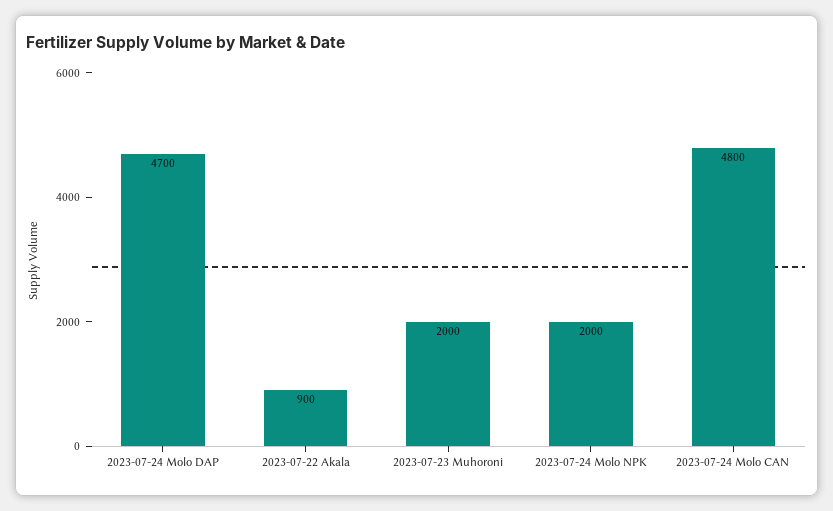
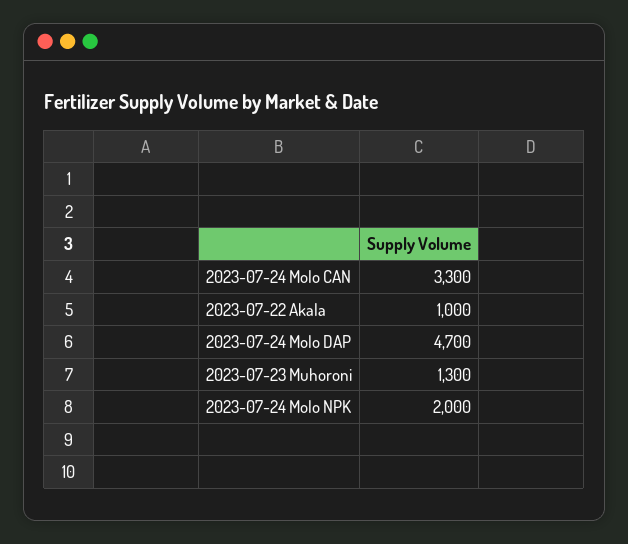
  {
    "2023-07-24 Molo DAP": 4700,
-   "2023-07-22 Akala": 900,
+   "2023-07-22 Akala": 1000,
-   "2023-07-23 Muhoroni": 2000,
+   "2023-07-23 Muhoroni": 1300,
    "2023-07-24 Molo NPK": 2000,
-   "2023-07-24 Molo CAN": 4800
+   "2023-07-24 Molo CAN": 3300
  }

